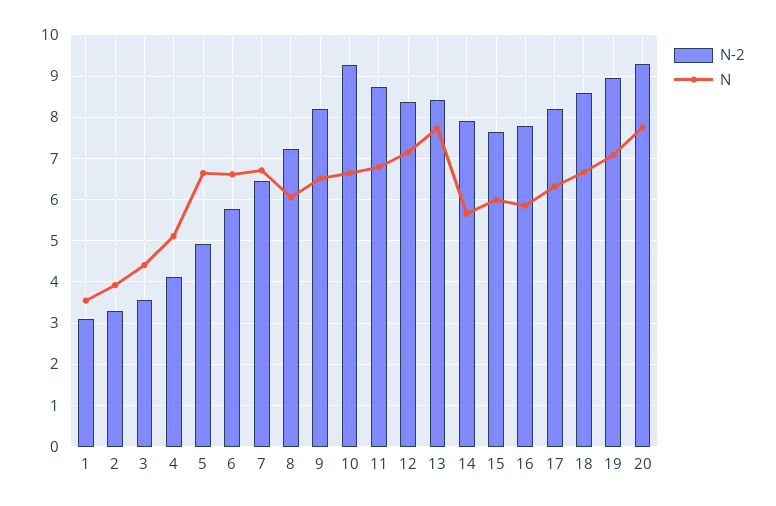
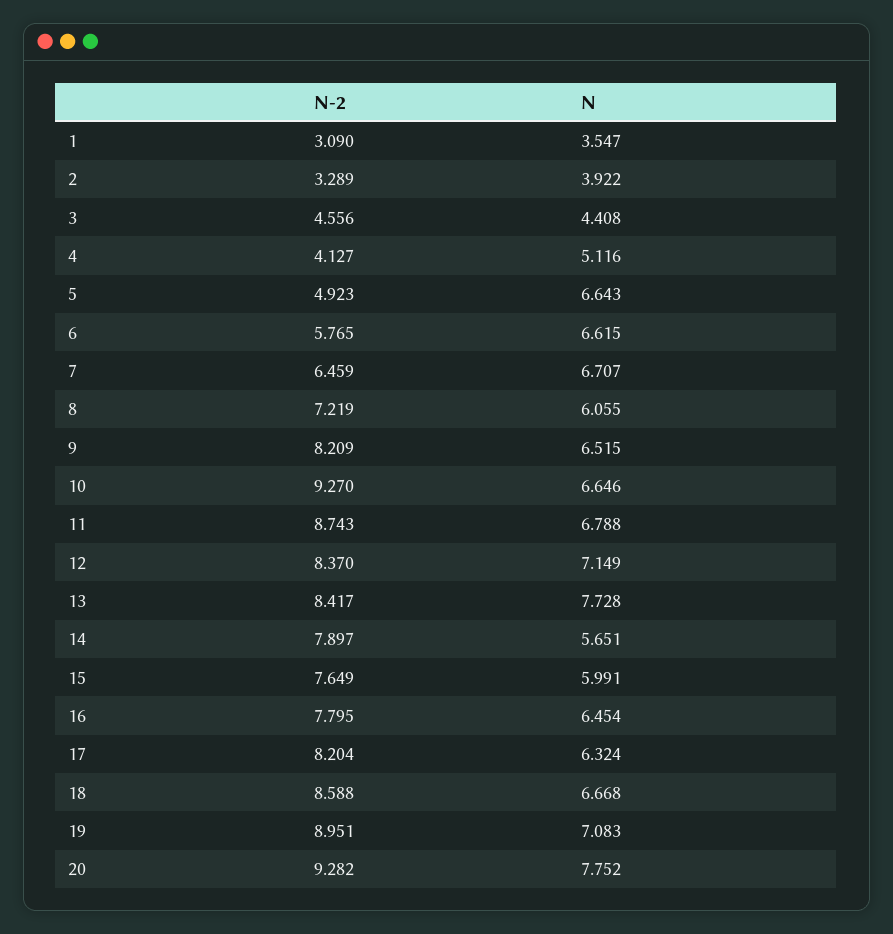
  {
    "N-2": {
      "1": 3.09,
      "2": 3.289,
-     "3": 3.6,
+     "3": 4.556,
      "4": 4.127,
      "5": 4.923,
      "6": 5.765,
      "7": 6.459,
      "8": 7.219,
      "9": 8.209,
      "10": 9.27,
      "11": 8.743,
      "12": 8.37,
      "13": 8.417,
      "14": 7.897,
      "15": 7.649,
      "16": 7.795,
      "17": 8.204,
      "18": 8.588,
      "19": 8.951,
      "20": 9.282
    },
    "N": {
      "1": 3.547,
      "2": 3.922,
      "3": 4.408,
      "4": 5.116,
      "5": 6.643,
      "6": 6.615,
      "7": 6.707,
      "8": 6.055,
      "9": 6.515,
      "10": 6.646,
      "11": 6.788,
      "12": 7.149,
      "13": 7.728,
      "14": 5.651,
      "15": 5.991,
-     "16": 5.8,
+     "16": 6.454,
      "17": 6.324,
      "18": 6.668,
      "19": 7.083,
      "20": 7.752
    }
  }

